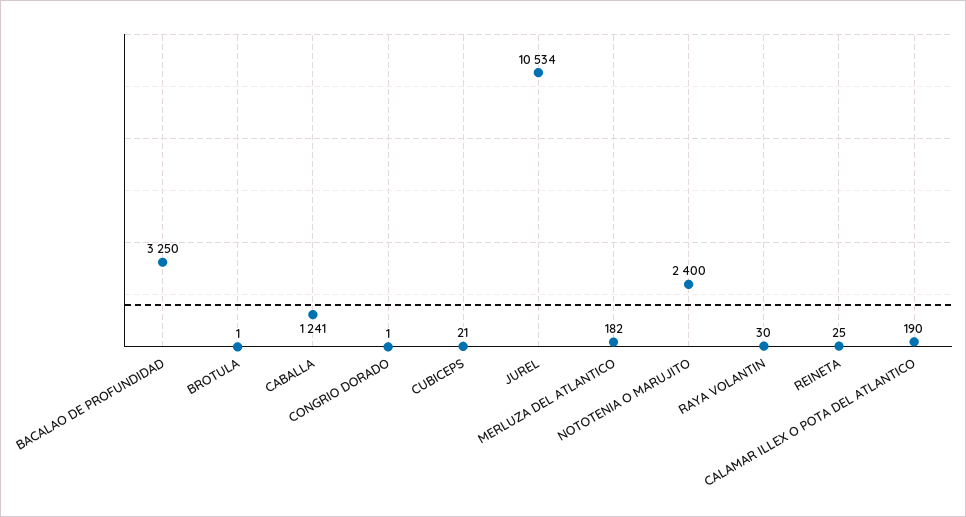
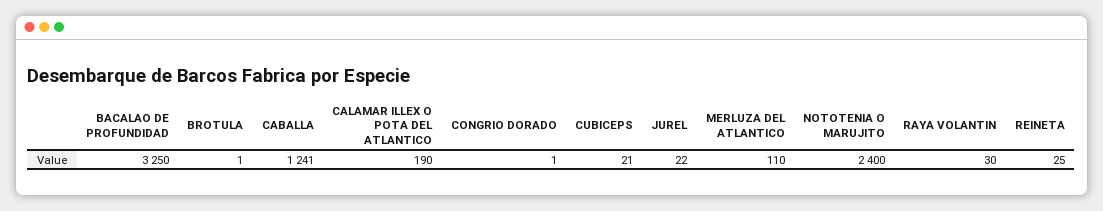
  {
    "BACALAO DE PROFUNDIDAD": 3250,
    "BROTULA": 1,
    "CABALLA": 1241,
    "CONGRIO DORADO": 1,
    "CUBICEPS": 21,
-   "JUREL": 10534,
+   "JUREL": 22,
-   "MERLUZA DEL ATLANTICO": 182,
+   "MERLUZA DEL ATLANTICO": 110,
    "NOTOTENIA O MARUJITO": 2400,
    "RAYA VOLANTIN": 30,
    "REINETA": 25,
    "CALAMAR ILLEX O POTA DEL ATLANTICO": 190
  }

